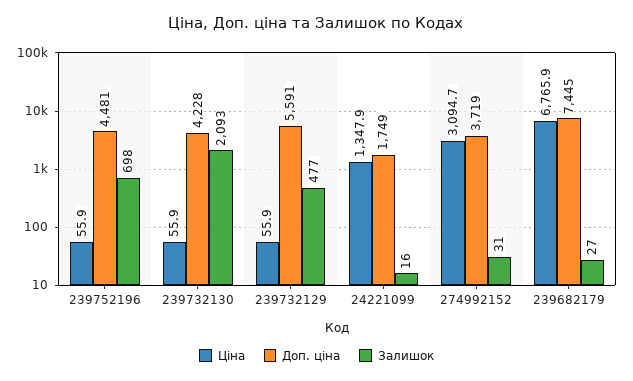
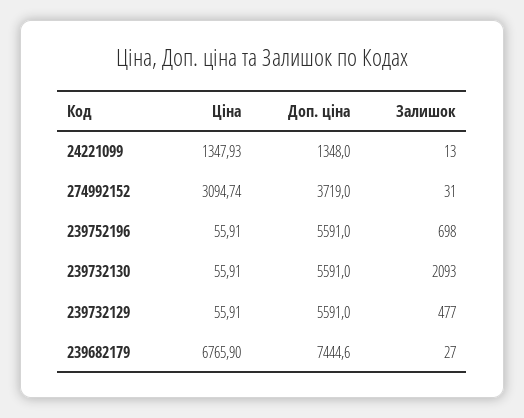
  {
    "Ціна": {
      "239752196": 55.91,
      "239732130": 55.91,
      "239732129": 55.91,
      "24221099": 1347.93,
      "274992152": 3094.74,
      "239682179": 6765.9
    },
    "Доп. ціна": {
-     "239752196": 4481,
+     "239752196": 5591,
-     "239732130": 4228,
+     "239732130": 5591,
      "239732129": 5591,
-     "24221099": 1749,
+     "24221099": 1348,
      "274992152": 3719,
      "239682179": 7444.6
    },
    "Залишок": {
      "239752196": 698,
      "239732130": 2093,
      "239732129": 477,
-     "24221099": 16,
+     "24221099": 13,
      "274992152": 31,
      "239682179": 27
    }
  }

